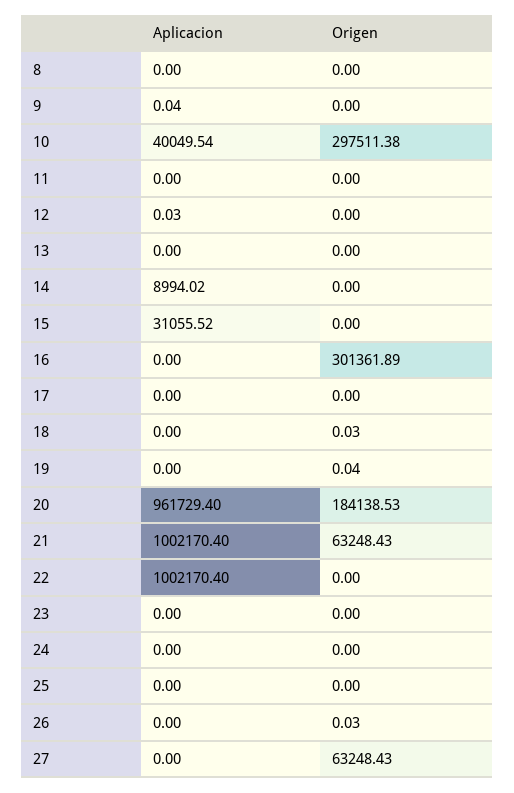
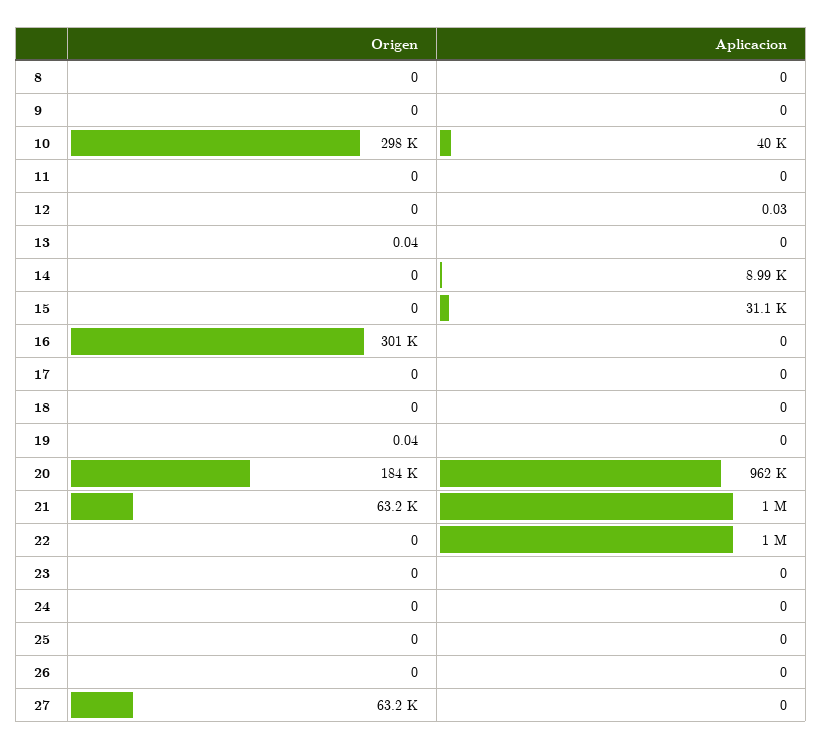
  {
    "Aplicacion": {
      "8": 0,
-     "9": 0.04,
+     "9": 0,
      "10": 40049.54,
      "11": 0,
      "12": 0.03,
      "13": 0,
      "14": 8994.02,
      "15": 31055.52,
      "16": 0,
      "17": 0,
      "18": 0,
      "19": 0,
      "20": 961729.4,
      "21": 1002170.4,
      "22": 1002170.4,
      "23": 0,
      "24": 0,
      "25": 0,
      "26": 0,
      "27": 0
    },
    "Origen": {
      "8": 0,
      "9": 0,
      "10": 297511.38,
      "11": 0,
      "12": 0,
-     "13": 0,
+     "13": 0.04,
      "14": 0,
      "15": 0,
      "16": 301361.89,
      "17": 0,
-     "18": 0.03,
+     "18": 0,
      "19": 0.04,
      "20": 184138.53,
      "21": 63248.43,
      "22": 0,
      "23": 0,
      "24": 0,
      "25": 0,
-     "26": 0.03,
+     "26": 0,
      "27": 63248.43
    }
  }

